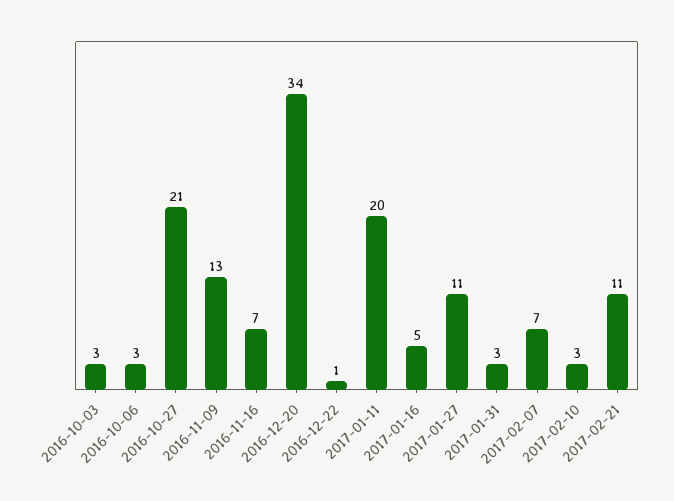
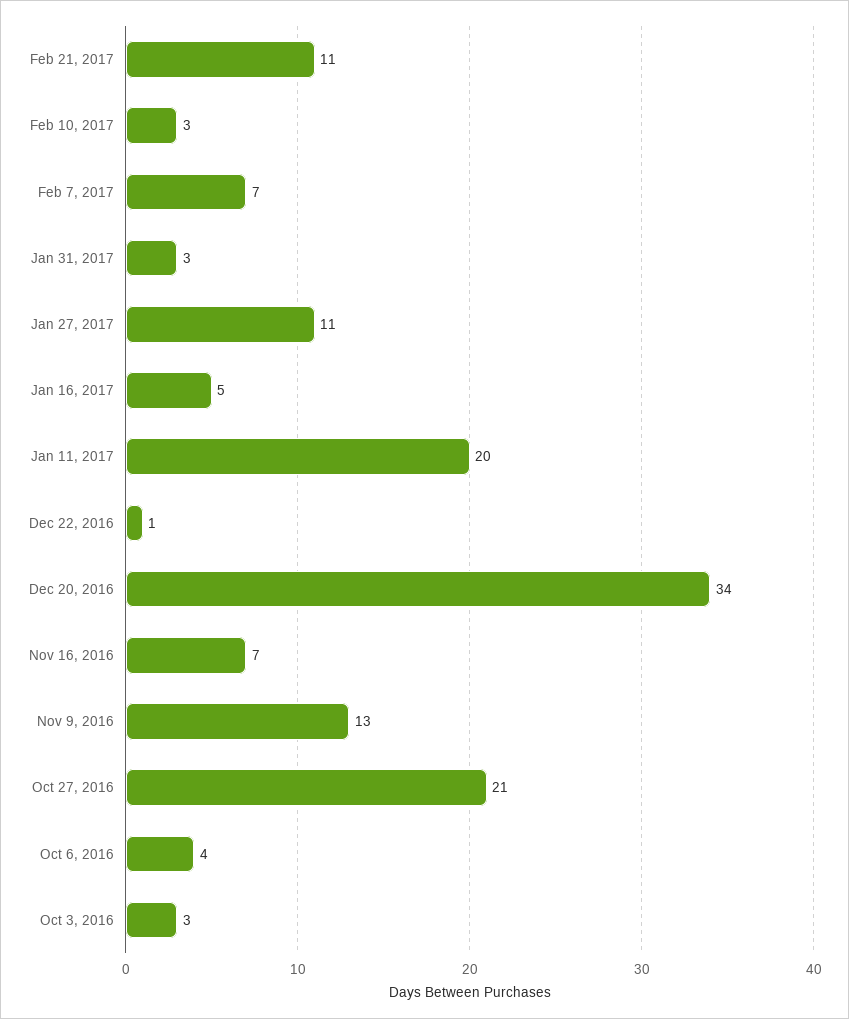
  {
    "2016-10-03": 3,
-   "2016-10-06": 3,
+   "2016-10-06": 4,
    "2016-10-27": 21,
    "2016-11-09": 13,
    "2016-11-16": 7,
    "2016-12-20": 34,
    "2016-12-22": 1,
    "2017-01-11": 20,
    "2017-01-16": 5,
    "2017-01-27": 11,
    "2017-01-31": 3,
    "2017-02-07": 7,
    "2017-02-10": 3,
    "2017-02-21": 11
  }

